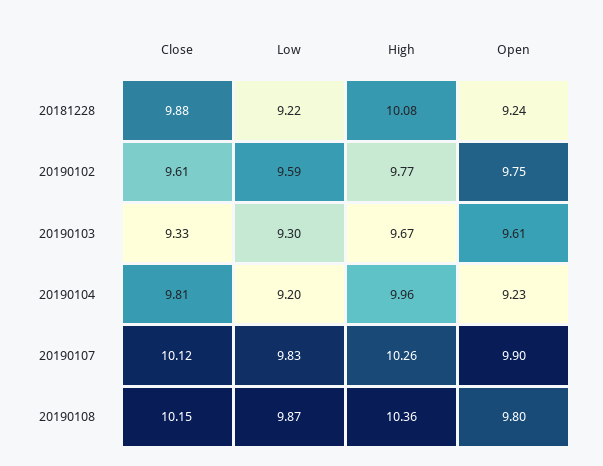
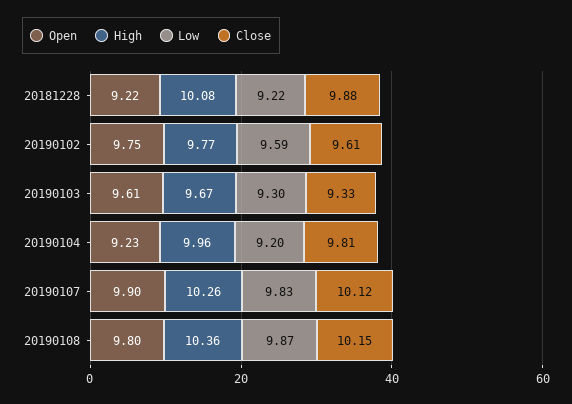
  {
    "Close": {
      "20181228": 9.88,
      "20190102": 9.61,
      "20190103": 9.33,
      "20190104": 9.81,
      "20190107": 10.12,
      "20190108": 10.15
    },
    "Low": {
      "20181228": 9.22,
      "20190102": 9.59,
      "20190103": 9.3,
      "20190104": 9.2,
      "20190107": 9.83,
      "20190108": 9.87
    },
    "High": {
      "20181228": 10.08,
      "20190102": 9.77,
      "20190103": 9.67,
      "20190104": 9.96,
      "20190107": 10.26,
      "20190108": 10.36
    },
    "Open": {
-     "20181228": 9.24,
+     "20181228": 9.22,
      "20190102": 9.75,
      "20190103": 9.61,
      "20190104": 9.23,
      "20190107": 9.9,
      "20190108": 9.8
    }
  }

